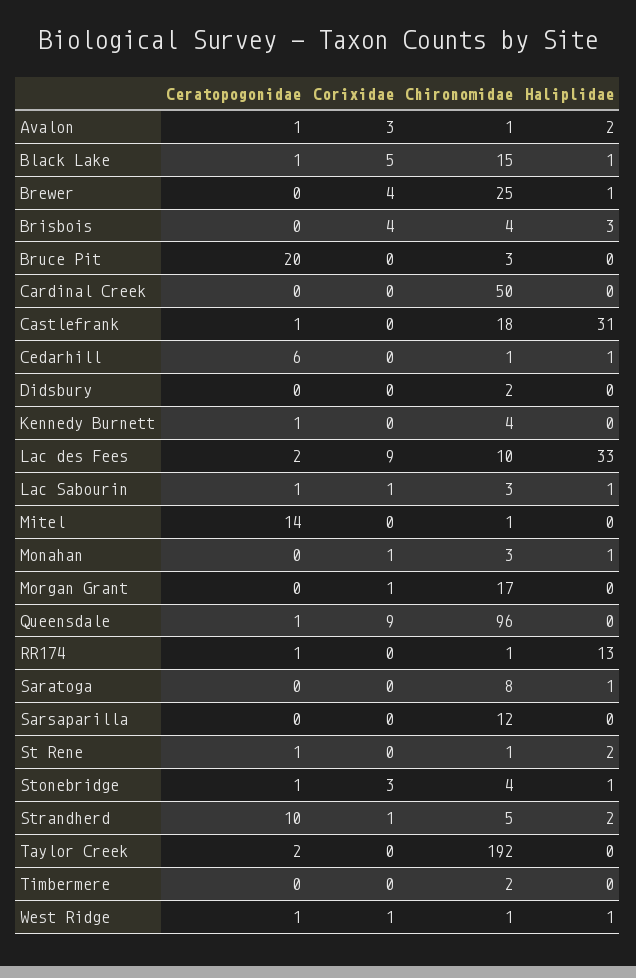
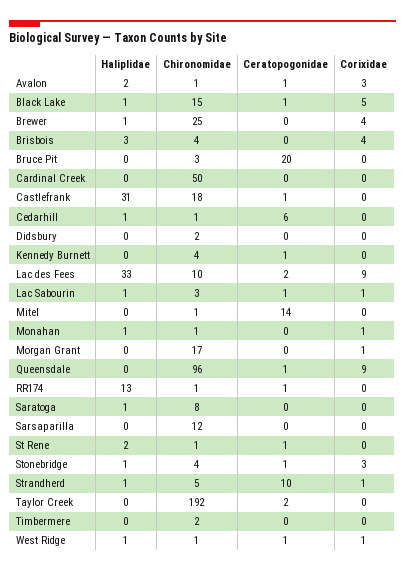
  {
    "Ceratopogonidae": {
      "Avalon": 1,
      "Black Lake": 1,
      "Brewer": 0,
      "Brisbois": 0,
      "Bruce Pit": 20,
      "Cardinal Creek": 0,
      "Castlefrank": 1,
      "Cedarhill": 6,
      "Didsbury": 0,
      "Kennedy Burnett": 1,
      "Lac des Fees": 2,
      "Lac Sabourin": 1,
      "Mitel": 14,
      "Monahan": 0,
      "Morgan Grant": 0,
      "Queensdale": 1,
      "RR174": 1,
      "Saratoga": 0,
      "Sarsaparilla": 0,
      "St Rene": 1,
      "Stonebridge": 1,
      "Strandherd": 10,
      "Taylor Creek": 2,
      "Timbermere": 0,
      "West Ridge": 1
    },
    "Corixidae": {
      "Avalon": 3,
      "Black Lake": 5,
      "Brewer": 4,
      "Brisbois": 4,
      "Bruce Pit": 0,
      "Cardinal Creek": 0,
      "Castlefrank": 0,
      "Cedarhill": 0,
      "Didsbury": 0,
      "Kennedy Burnett": 0,
      "Lac des Fees": 9,
      "Lac Sabourin": 1,
      "Mitel": 0,
      "Monahan": 1,
      "Morgan Grant": 1,
      "Queensdale": 9,
      "RR174": 0,
      "Saratoga": 0,
      "Sarsaparilla": 0,
      "St Rene": 0,
      "Stonebridge": 3,
      "Strandherd": 1,
      "Taylor Creek": 0,
      "Timbermere": 0,
      "West Ridge": 1
    },
    "Chironomidae": {
      "Avalon": 1,
      "Black Lake": 15,
      "Brewer": 25,
      "Brisbois": 4,
      "Bruce Pit": 3,
      "Cardinal Creek": 50,
      "Castlefrank": 18,
      "Cedarhill": 1,
      "Didsbury": 2,
      "Kennedy Burnett": 4,
      "Lac des Fees": 10,
      "Lac Sabourin": 3,
      "Mitel": 1,
-     "Monahan": 3,
+     "Monahan": 1,
      "Morgan Grant": 17,
      "Queensdale": 96,
      "RR174": 1,
      "Saratoga": 8,
      "Sarsaparilla": 12,
      "St Rene": 1,
      "Stonebridge": 4,
      "Strandherd": 5,
      "Taylor Creek": 192,
      "Timbermere": 2,
      "West Ridge": 1
    },
    "Haliplidae": {
      "Avalon": 2,
      "Black Lake": 1,
      "Brewer": 1,
      "Brisbois": 3,
      "Bruce Pit": 0,
      "Cardinal Creek": 0,
      "Castlefrank": 31,
      "Cedarhill": 1,
      "Didsbury": 0,
      "Kennedy Burnett": 0,
      "Lac des Fees": 33,
      "Lac Sabourin": 1,
      "Mitel": 0,
      "Monahan": 1,
      "Morgan Grant": 0,
      "Queensdale": 0,
      "RR174": 13,
      "Saratoga": 1,
      "Sarsaparilla": 0,
      "St Rene": 2,
      "Stonebridge": 1,
-     "Strandherd": 2,
+     "Strandherd": 1,
      "Taylor Creek": 0,
      "Timbermere": 0,
      "West Ridge": 1
    }
  }

